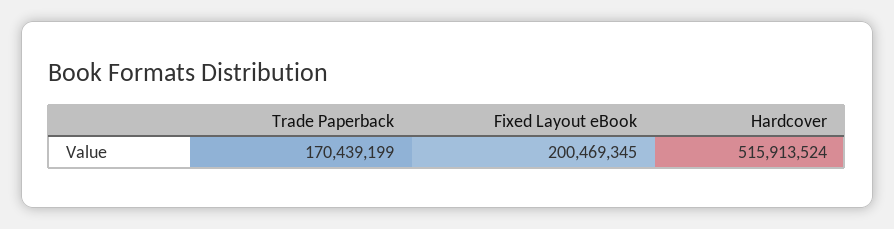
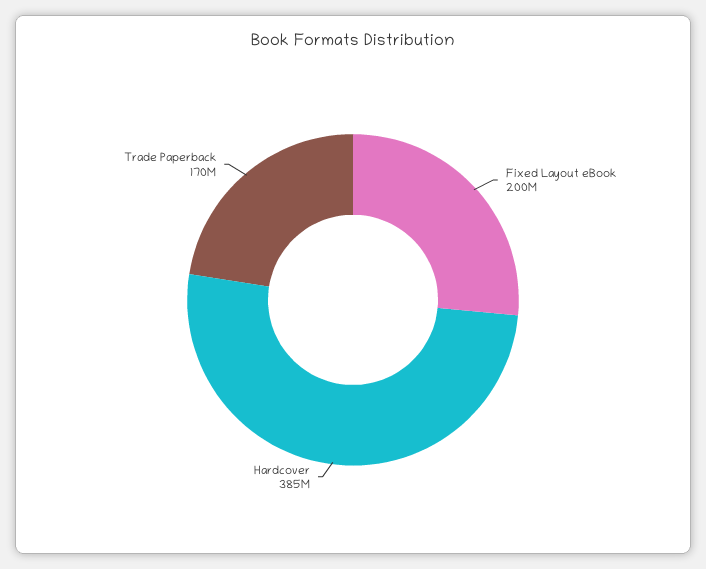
  {
    "Trade Paperback": 170439199,
    "Fixed Layout eBook": 200469345,
-   "Hardcover": 515913524
+   "Hardcover": 385000000
  }

